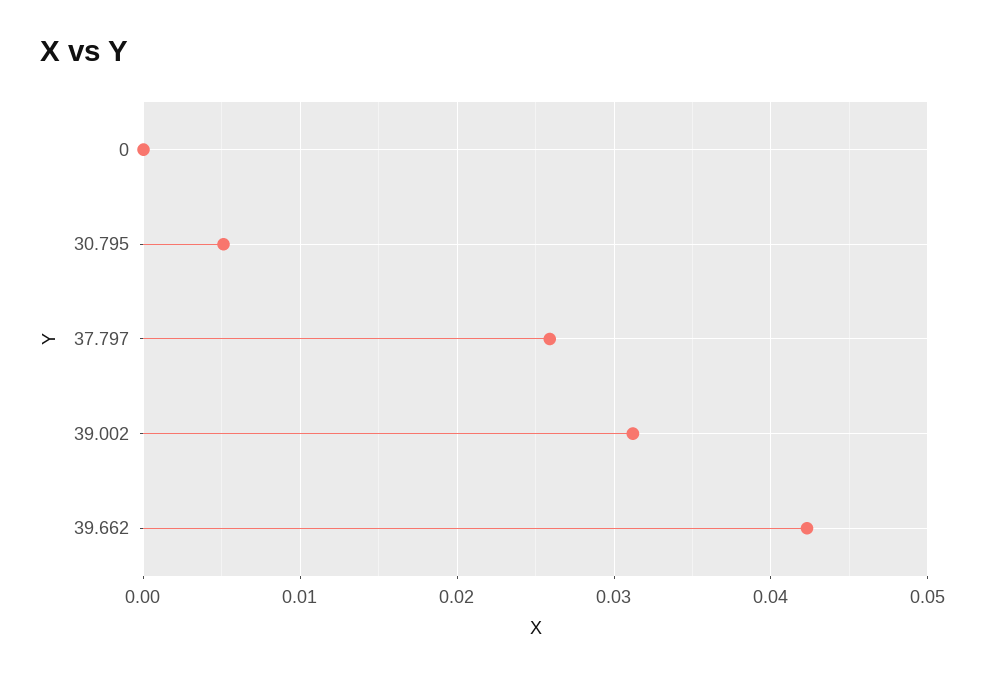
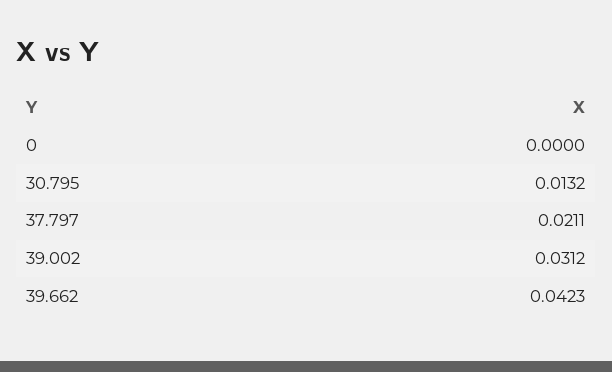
  {
    "0": 0,
-   "30.795": 0.005,
+   "30.795": 0.0132,
-   "37.797": 0.026,
+   "37.797": 0.0211,
    "39.002": 0.0312,
    "39.662": 0.0423
  }

